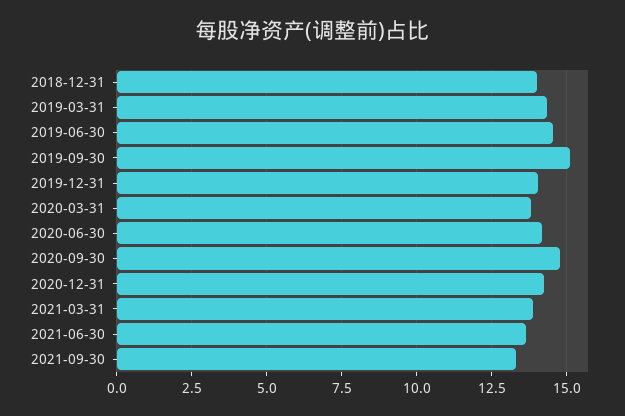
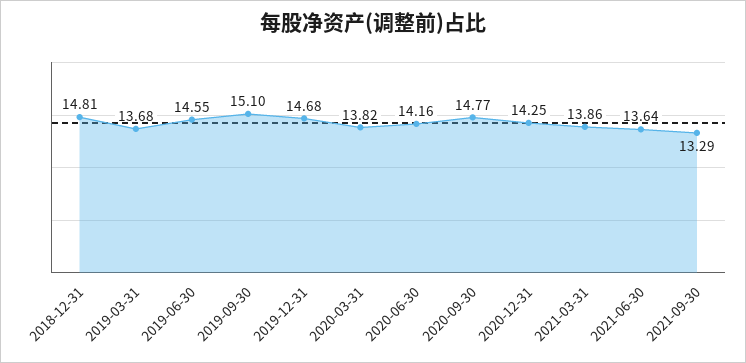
  {
-   "2018-12-31": 14,
+   "2018-12-31": 14.81,
-   "2019-03-31": 14.25,
+   "2019-03-31": 13.68,
    "2019-06-30": 14.55,
    "2019-09-30": 15.1,
-   "2019-12-31": 14,
+   "2019-12-31": 14.68,
    "2020-03-31": 13.82,
    "2020-06-30": 14.16,
    "2020-09-30": 14.77,
    "2020-12-31": 14.25,
    "2021-03-31": 13.86,
    "2021-06-30": 13.64,
    "2021-09-30": 13.29
  }

